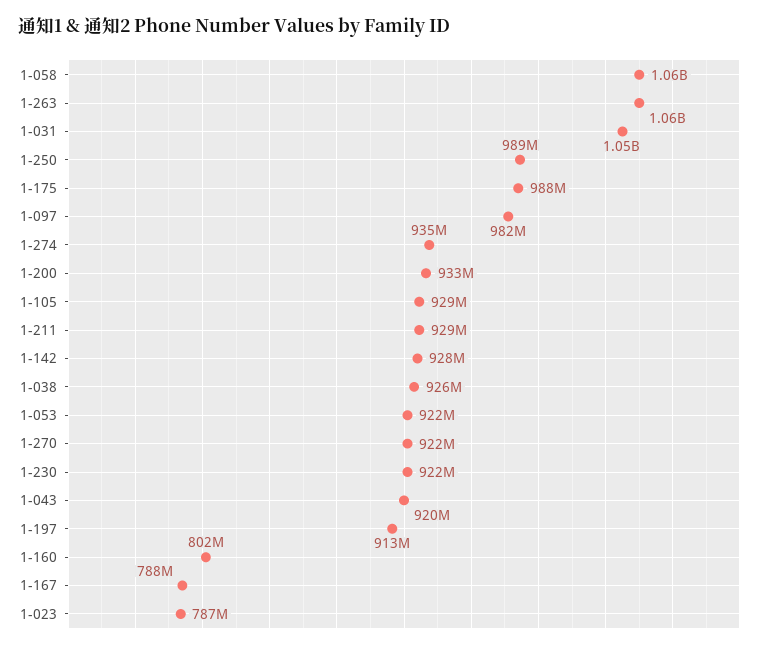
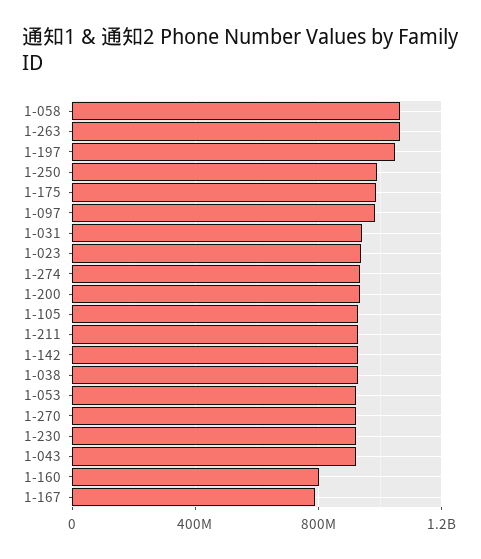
  {
    "1-058": 1060000000,
    "1-263": 1060000000,
-   "1-031": 1050000000,
+   "1-031": 950000000,
    "1-250": 989000000,
    "1-175": 988000000,
    "1-097": 982000000,
    "1-274": 935000000,
    "1-200": 933000000,
    "1-105": 929000000,
    "1-211": 929000000,
    "1-142": 928000000,
    "1-038": 926000000,
    "1-053": 922000000,
    "1-270": 922000000,
    "1-230": 922000000,
    "1-043": 920000000,
-   "1-197": 913000000,
+   "1-197": 1050000000,
    "1-160": 802000000,
    "1-167": 788000000,
-   "1-023": 787000000
+   "1-023": 950000000
  }

